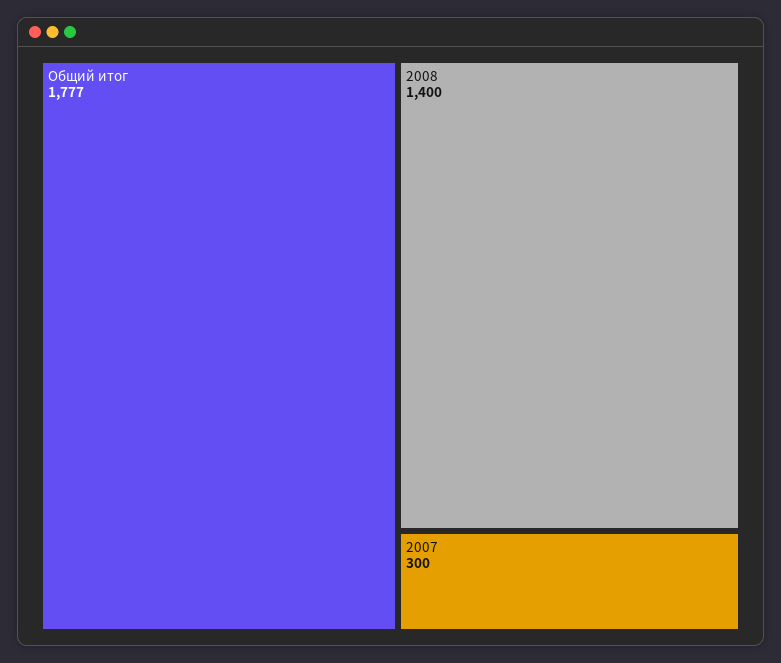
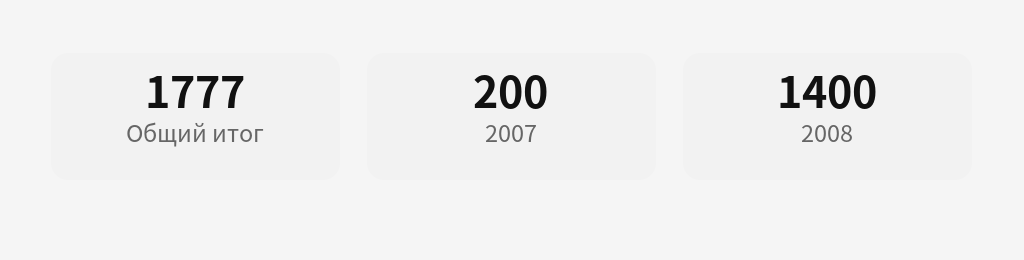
  {
    "Общий итог": 1777,
    "2008": 1400,
-   "2007": 300
+   "2007": 200
  }

